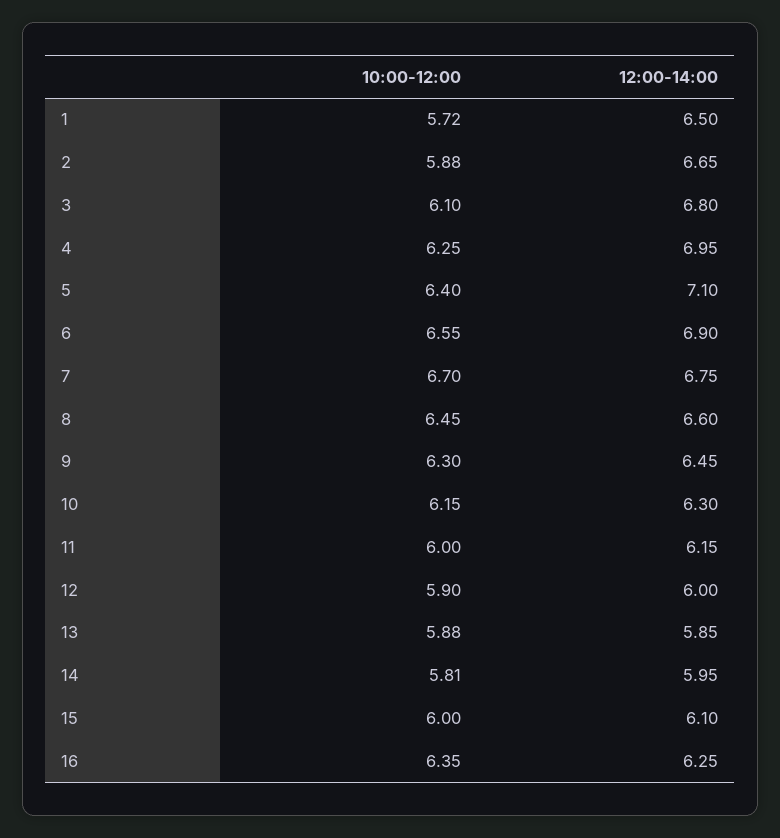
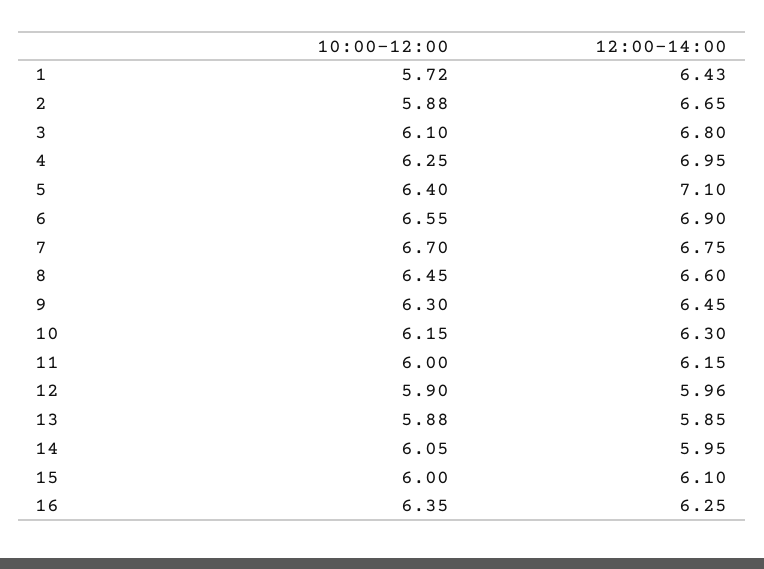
  {
    "10:00-12:00": {
      "1": 5.72,
      "2": 5.88,
      "3": 6.1,
      "4": 6.25,
      "5": 6.4,
      "6": 6.55,
      "7": 6.7,
      "8": 6.45,
      "9": 6.3,
      "10": 6.15,
      "11": 6,
      "12": 5.9,
      "13": 5.88,
-     "14": 5.81,
+     "14": 6.05,
      "15": 6,
      "16": 6.35
    },
    "12:00-14:00": {
-     "1": 6.5,
+     "1": 6.43,
      "2": 6.65,
      "3": 6.8,
      "4": 6.95,
      "5": 7.1,
      "6": 6.9,
      "7": 6.75,
      "8": 6.6,
      "9": 6.45,
      "10": 6.3,
      "11": 6.15,
-     "12": 6,
+     "12": 5.96,
      "13": 5.85,
      "14": 5.95,
      "15": 6.1,
      "16": 6.25
    }
  }

